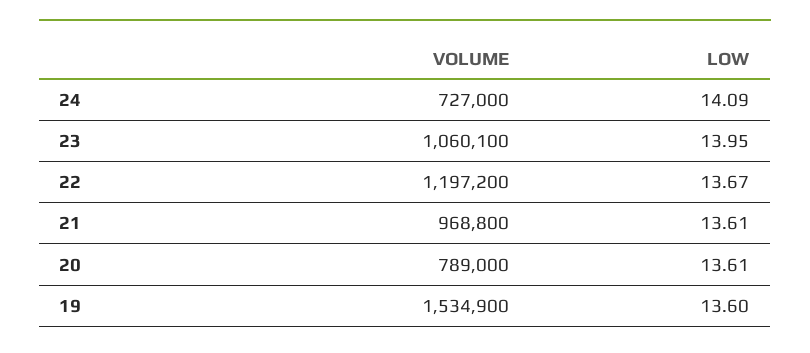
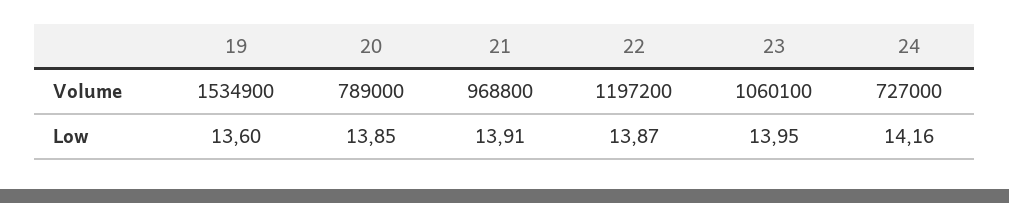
  {
    "VOLUME": {
      "24": 727000,
      "23": 1060100,
      "22": 1197200,
      "21": 968800,
      "20": 789000,
      "19": 1534900
    },
    "LOW": {
-     "24": 14.09,
+     "24": 14.16,
      "23": 13.95,
-     "22": 13.67,
+     "22": 13.87,
-     "21": 13.61,
+     "21": 13.91,
-     "20": 13.61,
+     "20": 13.85,
      "19": 13.6
    }
  }

